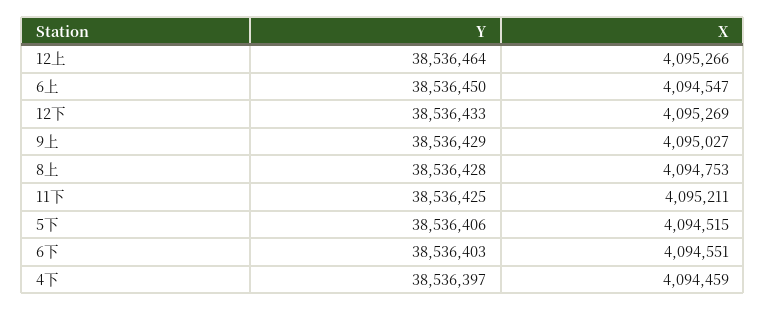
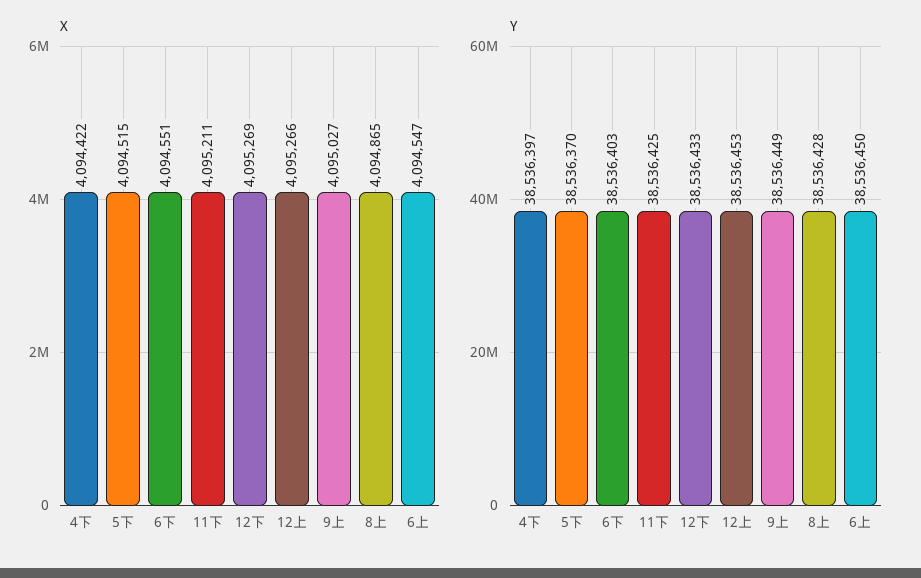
  {
    "Y": {
-     "12上": 38536464,
+     "12上": 38536453,
      "6上": 38536450,
      "12下": 38536433,
-     "9上": 38536429,
+     "9上": 38536449,
      "8上": 38536428,
      "11下": 38536425,
-     "5下": 38536406,
+     "5下": 38536370,
      "6下": 38536403,
      "4下": 38536397
    },
    "X": {
      "12上": 4095266,
      "6上": 4094547,
      "12下": 4095269,
      "9上": 4095027,
-     "8上": 4094753,
+     "8上": 4094865,
      "11下": 4095211,
      "5下": 4094515,
      "6下": 4094551,
-     "4下": 4094459
+     "4下": 4094422
    }
  }

